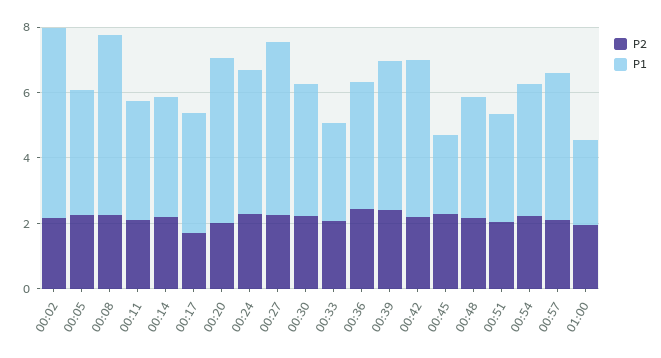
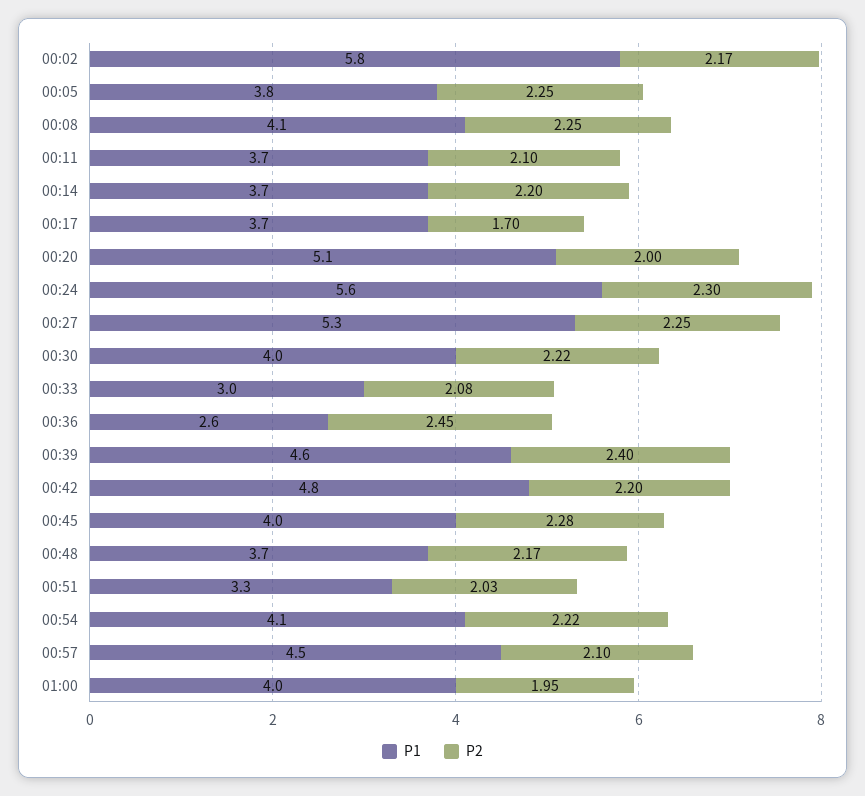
  {
    "P2": {
      "00:02": 2.17,
      "00:05": 2.25,
      "00:08": 2.25,
      "00:11": 2.1,
      "00:14": 2.2,
      "00:17": 1.7,
      "00:20": 2,
      "00:24": 2.3,
      "00:27": 2.25,
      "00:30": 2.22,
      "00:33": 2.08,
      "00:36": 2.45,
      "00:39": 2.4,
      "00:42": 2.2,
      "00:45": 2.28,
      "00:48": 2.17,
      "00:51": 2.03,
      "00:54": 2.22,
      "00:57": 2.1,
      "01:00": 1.95
    },
    "P1": {
      "00:02": 5.8,
      "00:05": 3.8,
-     "00:08": 5.5,
+     "00:08": 4.1,
      "00:11": 3.7,
      "00:14": 3.7,
      "00:17": 3.7,
      "00:20": 5.1,
-     "00:24": 4.5,
+     "00:24": 5.6,
      "00:27": 5.3,
      "00:30": 4,
      "00:33": 3,
-     "00:36": 4,
+     "00:36": 2.6,
      "00:39": 4.6,
      "00:42": 4.8,
-     "00:45": 2.5,
+     "00:45": 4,
      "00:48": 3.7,
      "00:51": 3.3,
      "00:54": 4.1,
      "00:57": 4.5,
-     "01:00": 2.5
+     "01:00": 4
    }
  }

